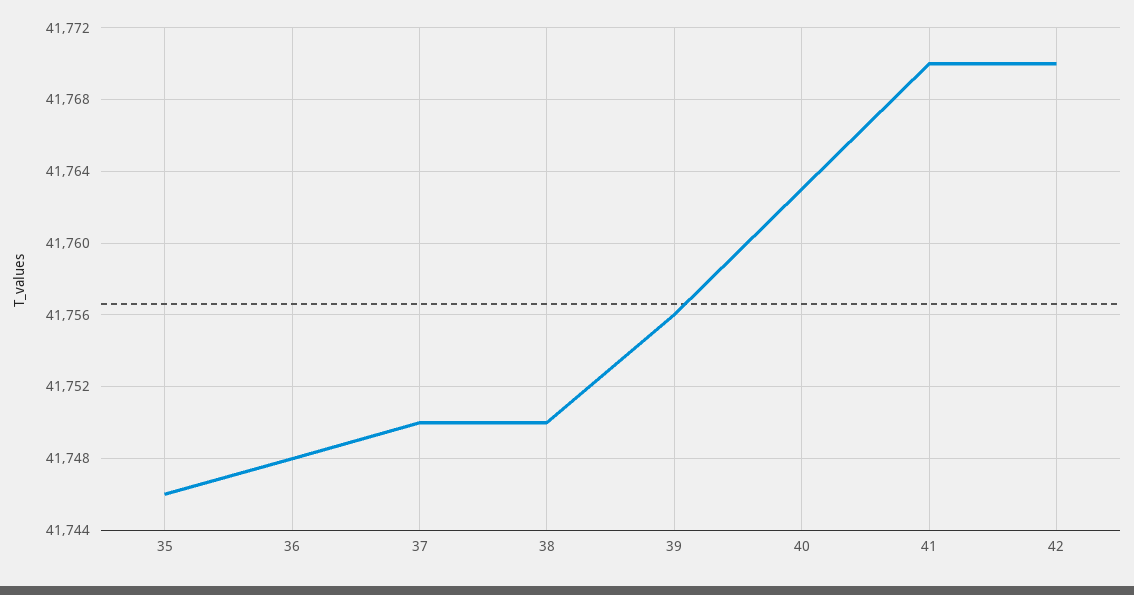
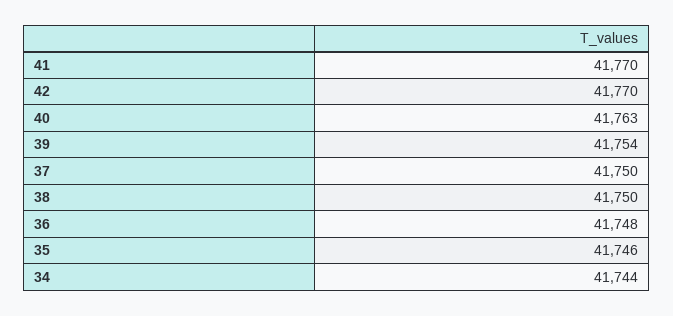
  {
    "35": 41746,
    "36": 41748,
    "37": 41750,
    "38": 41750,
-   "39": 41756,
+   "39": 41754,
    "40": 41763,
    "41": 41770,
-   "42": 41770
+   "42": 41770,
+   "34": 41744
  }

